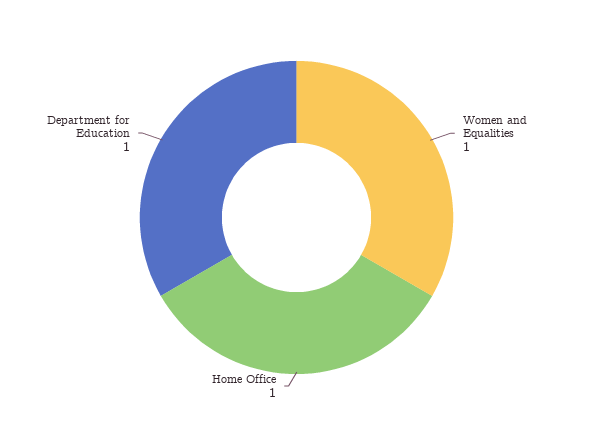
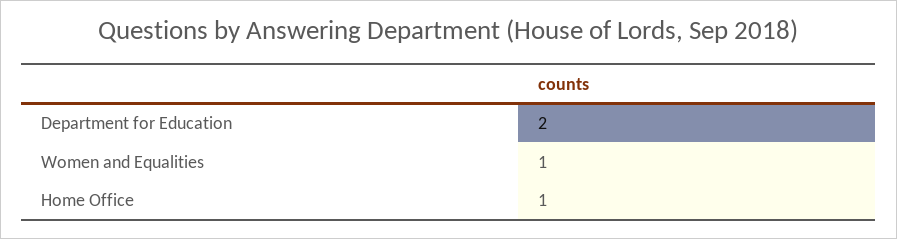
  {
    "Women and Equalities": 1,
    "Home Office": 1,
-   "Department for Education": 1
+   "Department for Education": 2
  }

